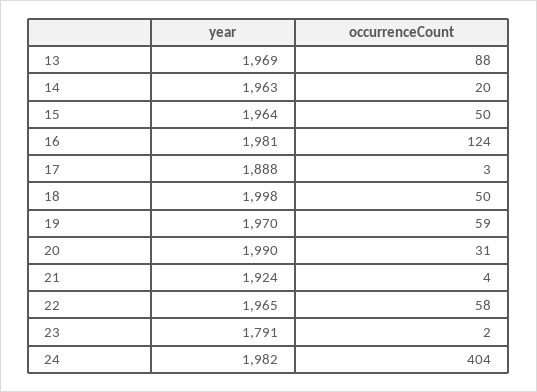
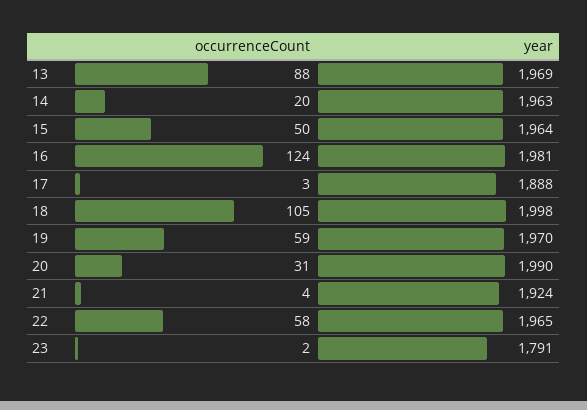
  {
    "year": {
      "13": 1969,
      "14": 1963,
      "15": 1964,
      "16": 1981,
      "17": 1888,
      "18": 1998,
      "19": 1970,
      "20": 1990,
      "21": 1924,
      "22": 1965,
-     "23": 1791,
+     "23": 1791
-     "24": 1982
    },
    "occurrenceCount": {
      "13": 88,
      "14": 20,
      "15": 50,
      "16": 124,
      "17": 3,
-     "18": 50,
+     "18": 105,
      "19": 59,
      "20": 31,
      "21": 4,
      "22": 58,
-     "23": 2,
+     "23": 2
-     "24": 404
    }
  }

